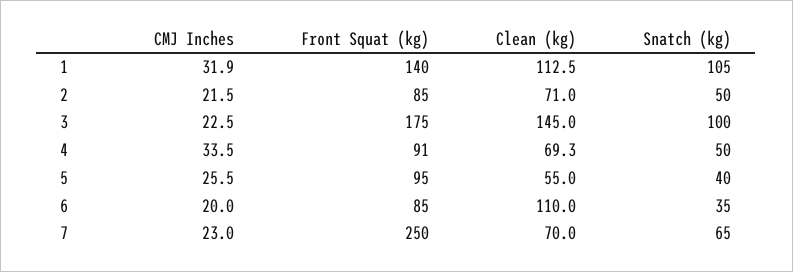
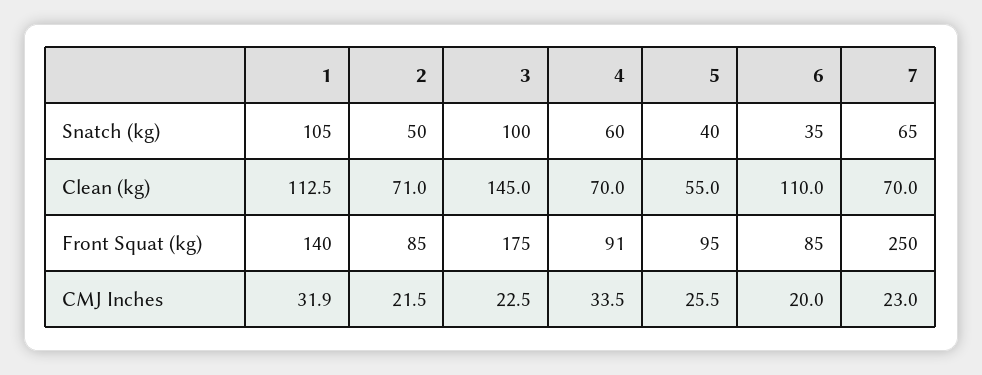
  {
    "CMJ Inches": {
      "1": 31.9,
      "2": 21.5,
      "3": 22.5,
      "4": 33.5,
      "5": 25.5,
      "6": 20,
      "7": 23
    },
    "Front Squat (kg)": {
      "1": 140,
      "2": 85,
      "3": 175,
      "4": 91,
      "5": 95,
      "6": 85,
      "7": 250
    },
    "Clean (kg)": {
      "1": 112.5,
      "2": 71,
      "3": 145,
-     "4": 69.3,
+     "4": 70,
      "5": 55,
      "6": 110,
      "7": 70
    },
    "Snatch (kg)": {
      "1": 105,
      "2": 50,
      "3": 100,
-     "4": 50,
+     "4": 60,
      "5": 40,
      "6": 35,
      "7": 65
    }
  }

